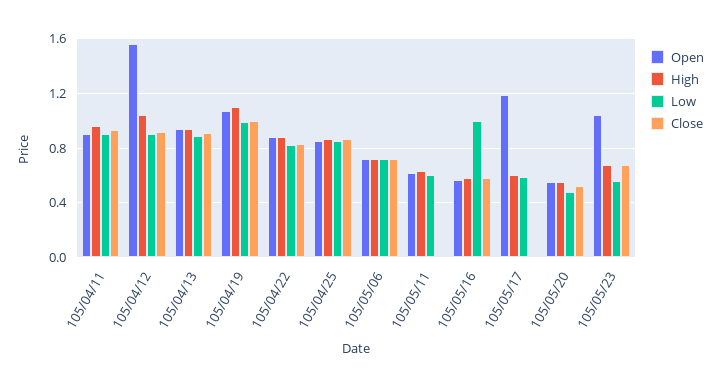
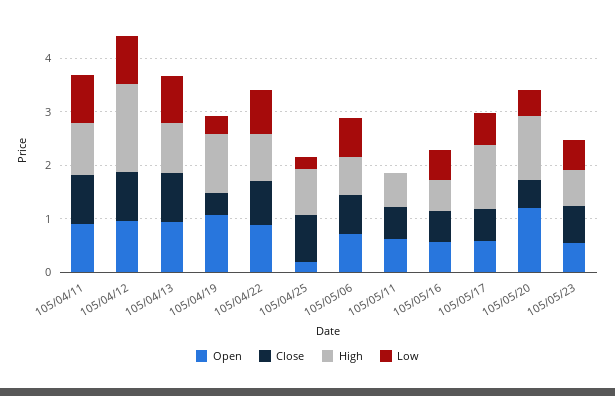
  {
    "Open": {
      "105/04/11": 0.9,
-     "105/04/12": 1.55,
+     "105/04/12": 1,
      "105/04/13": 0.95,
      "105/04/19": 1.05,
      "105/04/22": 0.9,
-     "105/04/25": 0.85,
+     "105/04/25": 0.2,
      "105/05/06": 0.7,
      "105/05/11": 0.6,
      "105/05/16": 0.55,
-     "105/05/17": 1.2,
+     "105/05/17": 0.6,
-     "105/05/20": 0.55,
+     "105/05/20": 1.2,
-     "105/05/23": 1.05
+     "105/05/23": 0.6
    },
    "High": {
      "105/04/11": 0.95,
-     "105/04/12": 1.05,
+     "105/04/12": 1.6,
      "105/04/13": 0.95,
      "105/04/19": 1.1,
      "105/04/22": 0.9,
      "105/04/25": 0.85,
      "105/05/06": 0.7,
      "105/05/11": 0.65,
      "105/05/16": 0.6,
-     "105/05/17": 0.6,
+     "105/05/17": 1.2,
-     "105/05/20": 0.55,
+     "105/05/20": 1.2,
      "105/05/23": 0.7
    },
    "Low": {
      "105/04/11": 0.9,
      "105/04/12": 0.9,
      "105/04/13": 0.9,
-     "105/04/19": 1,
+     "105/04/19": 0.4,
      "105/04/22": 0.8,
-     "105/04/25": 0.85,
+     "105/04/25": 0.2,
      "105/05/06": 0.7,
-     "105/05/11": 0.6,
+     "105/05/11": 0,
-     "105/05/16": 1,
+     "105/05/16": 0.6,
      "105/05/17": 0.6,
      "105/05/20": 0.5,
      "105/05/23": 0.55
    },
    "Close": {
      "105/04/11": 0.95,
      "105/04/12": 0.9,
      "105/04/13": 0.9,
-     "105/04/19": 1,
+     "105/04/19": 0.4,
      "105/04/22": 0.85,
      "105/04/25": 0.85,
      "105/05/06": 0.7,
-     "105/05/11": 0,
+     "105/05/11": 0.6,
      "105/05/16": 0.6,
-     "105/05/17": 0,
+     "105/05/17": 0.6,
      "105/05/20": 0.5,
      "105/05/23": 0.7
    }
  }

